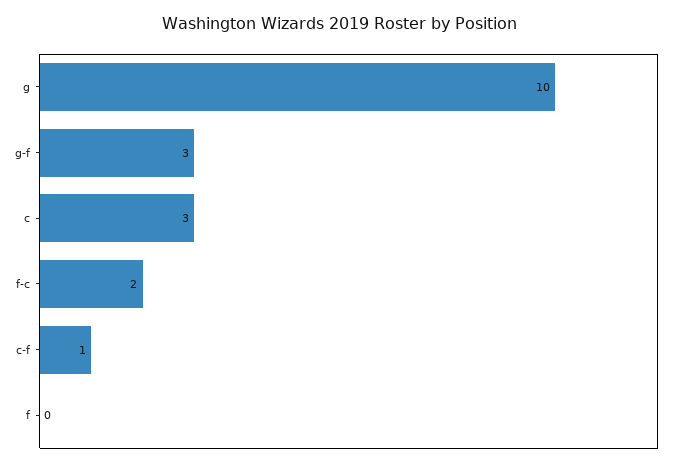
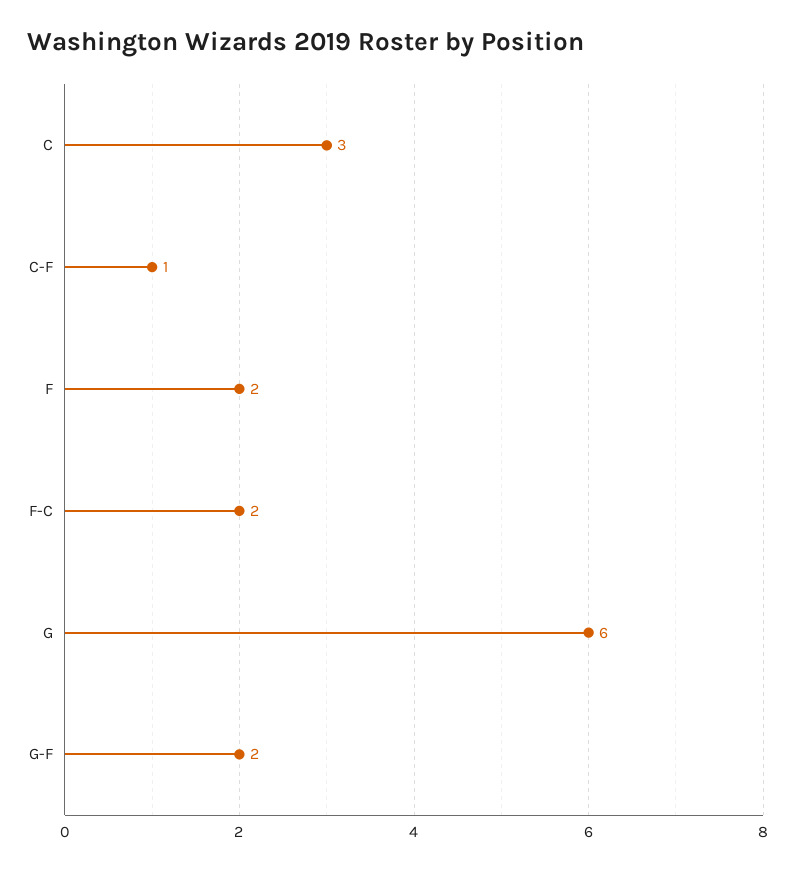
  {
-   "g": 10,
+   "g": 6,
-   "g-f": 3,
+   "g-f": 2,
    "c": 3,
    "f-c": 2,
    "c-f": 1,
-   "f": 0
+   "f": 2
  }

